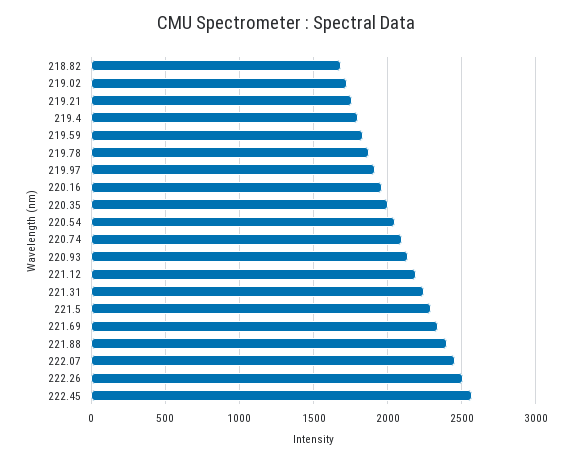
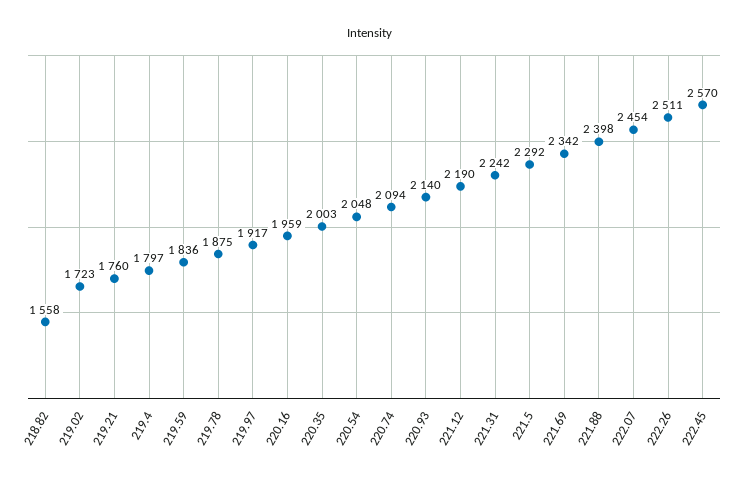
  {
-   "218.82": 1700,
+   "218.82": 1558,
    "219.02": 1723,
    "219.21": 1760,
    "219.4": 1797,
    "219.59": 1836,
    "219.78": 1875,
    "219.97": 1917,
    "220.16": 1959,
    "220.35": 2003,
    "220.54": 2048,
    "220.74": 2094,
    "220.93": 2140,
    "221.12": 2190,
    "221.31": 2242,
    "221.5": 2292,
    "221.69": 2342,
    "221.88": 2398,
    "222.07": 2454,
    "222.26": 2511,
    "222.45": 2570
  }

